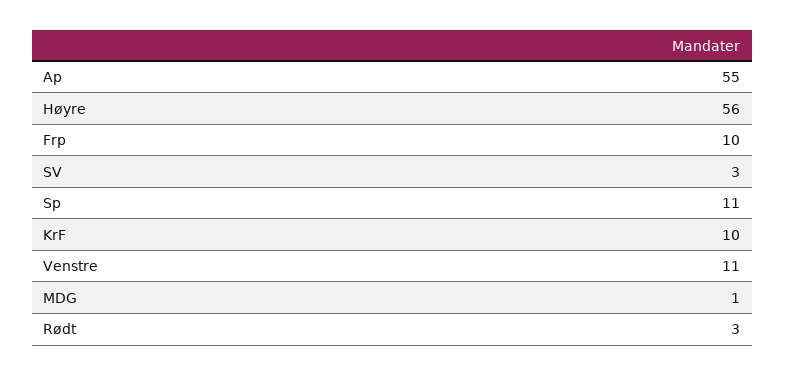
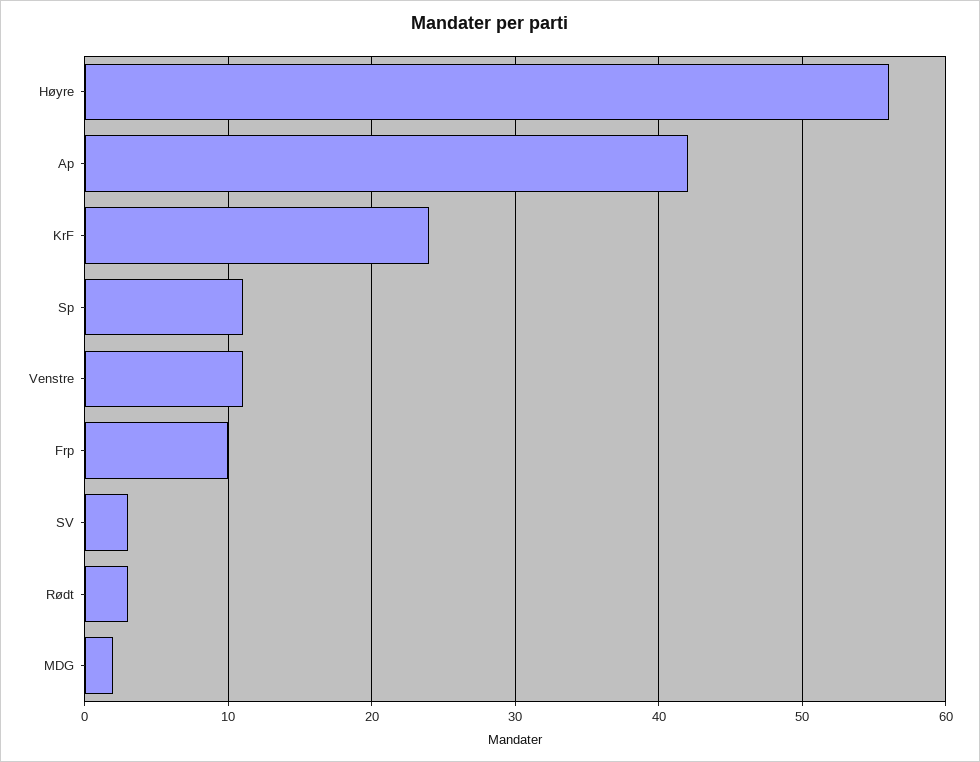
  {
-   "Ap": 55,
+   "Ap": 42,
    "Høyre": 56,
    "Frp": 10,
    "SV": 3,
    "Sp": 11,
-   "KrF": 10,
+   "KrF": 24,
    "Venstre": 11,
-   "MDG": 1,
+   "MDG": 2,
    "Rødt": 3
  }

